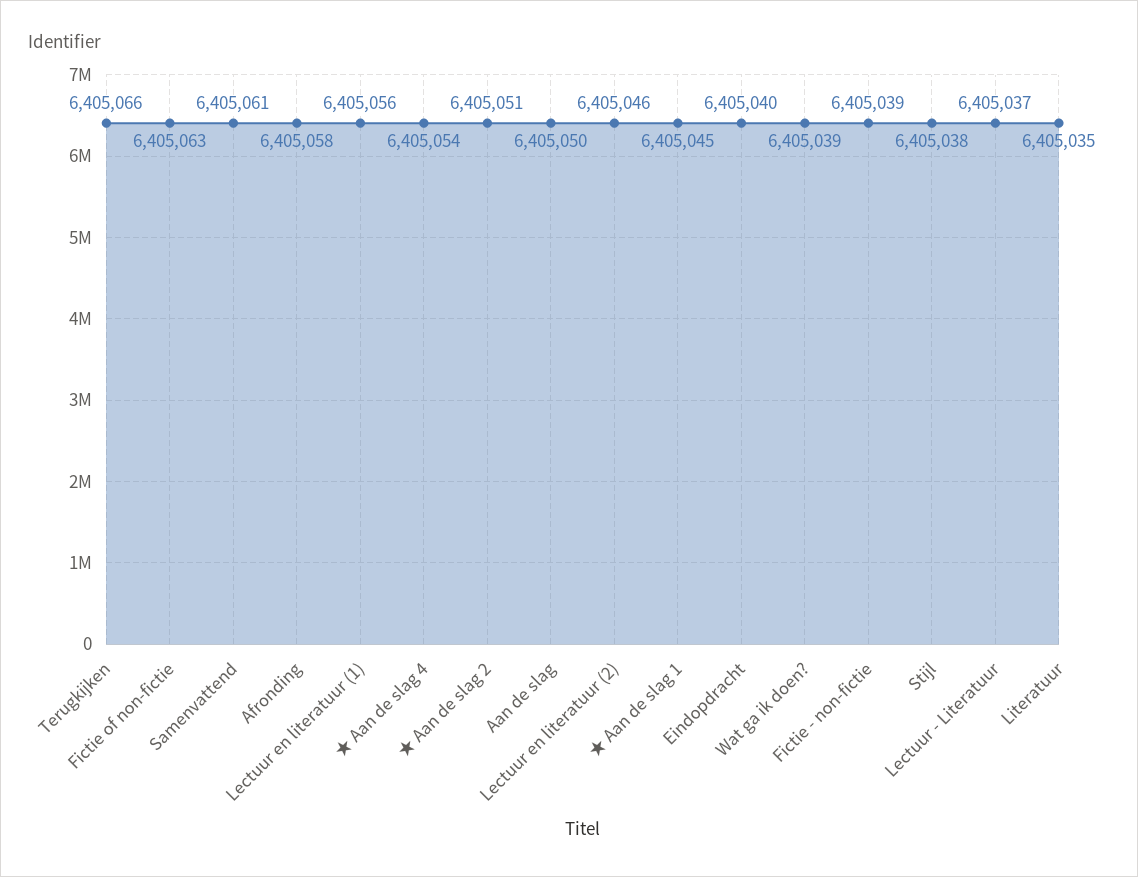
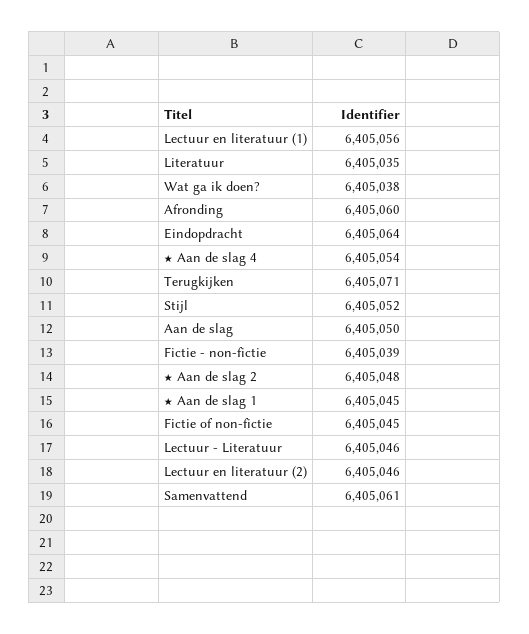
  {
-   "Terugkijken": 6405066,
+   "Terugkijken": 6405071,
-   "Fictie of non-fictie": 6405063,
+   "Fictie of non-fictie": 6405045,
    "Samenvattend": 6405061,
-   "Afronding": 6405058,
+   "Afronding": 6405060,
    "Lectuur en literatuur (1)": 6405056,
    "★ Aan de slag 4": 6405054,
-   "★ Aan de slag 2": 6405051,
+   "★ Aan de slag 2": 6405048,
    "Aan de slag": 6405050,
    "Lectuur en literatuur (2)": 6405046,
    "★ Aan de slag 1": 6405045,
-   "Eindopdracht": 6405040,
+   "Eindopdracht": 6405064,
-   "Wat ga ik doen?": 6405039,
+   "Wat ga ik doen?": 6405038,
    "Fictie - non-fictie": 6405039,
-   "Stijl": 6405038,
+   "Stijl": 6405052,
-   "Lectuur - Literatuur": 6405037,
+   "Lectuur - Literatuur": 6405046,
    "Literatuur": 6405035
  }

